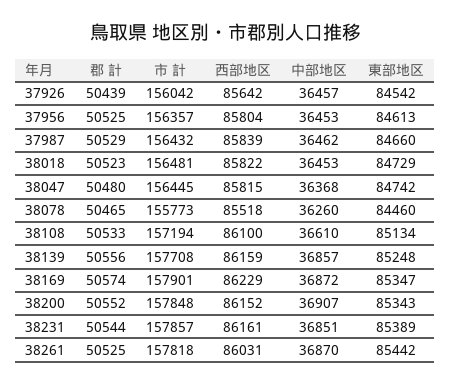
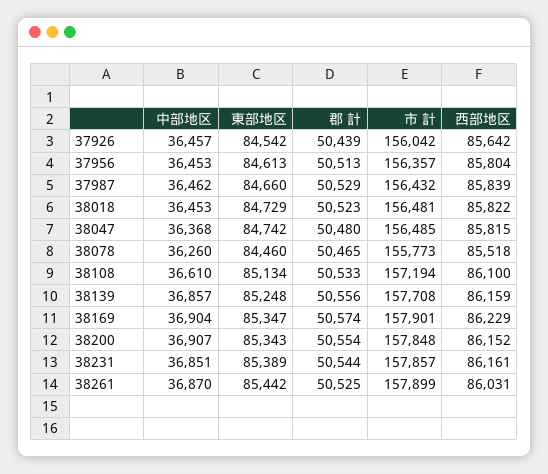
  {
    "郡 計": {
      "37926": 50439,
-     "37956": 50525,
+     "37956": 50513,
      "37987": 50529,
      "38018": 50523,
      "38047": 50480,
      "38078": 50465,
      "38108": 50533,
      "38139": 50556,
      "38169": 50574,
-     "38200": 50552,
+     "38200": 50554,
      "38231": 50544,
      "38261": 50525
    },
    "市 計": {
      "37926": 156042,
      "37956": 156357,
      "37987": 156432,
      "38018": 156481,
-     "38047": 156445,
+     "38047": 156485,
      "38078": 155773,
      "38108": 157194,
      "38139": 157708,
      "38169": 157901,
      "38200": 157848,
      "38231": 157857,
-     "38261": 157818
+     "38261": 157899
    },
    "西部地区": {
      "37926": 85642,
      "37956": 85804,
      "37987": 85839,
      "38018": 85822,
      "38047": 85815,
      "38078": 85518,
      "38108": 86100,
      "38139": 86159,
      "38169": 86229,
      "38200": 86152,
      "38231": 86161,
      "38261": 86031
    },
    "中部地区": {
      "37926": 36457,
      "37956": 36453,
      "37987": 36462,
      "38018": 36453,
      "38047": 36368,
      "38078": 36260,
      "38108": 36610,
      "38139": 36857,
-     "38169": 36872,
+     "38169": 36904,
      "38200": 36907,
      "38231": 36851,
      "38261": 36870
    },
    "東部地区": {
      "37926": 84542,
      "37956": 84613,
      "37987": 84660,
      "38018": 84729,
      "38047": 84742,
      "38078": 84460,
      "38108": 85134,
      "38139": 85248,
      "38169": 85347,
      "38200": 85343,
      "38231": 85389,
      "38261": 85442
    }
  }

